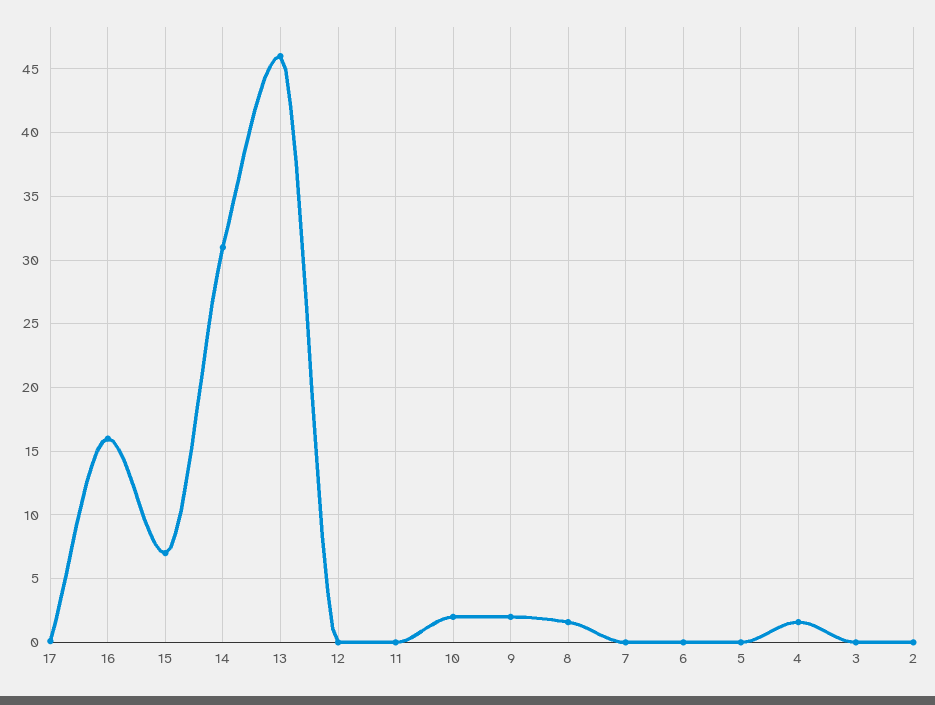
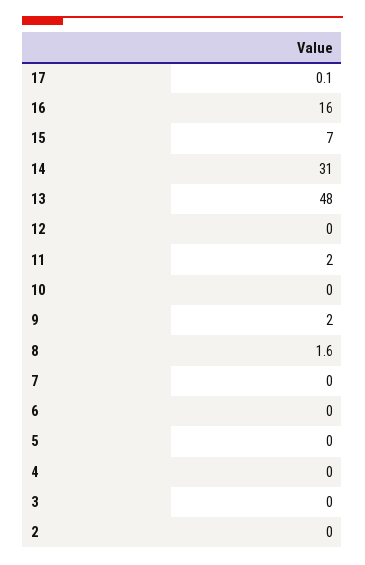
  {
    "17": 0.1,
    "16": 16,
    "15": 7,
    "14": 31,
-   "13": 46,
+   "13": 48,
    "12": 0,
-   "11": 0,
+   "11": 2,
-   "10": 2,
+   "10": 0,
    "9": 2,
    "8": 1.6,
    "7": 0,
    "6": 0,
    "5": 0,
-   "4": 1.5,
+   "4": 0,
    "3": 0,
    "2": 0
  }

